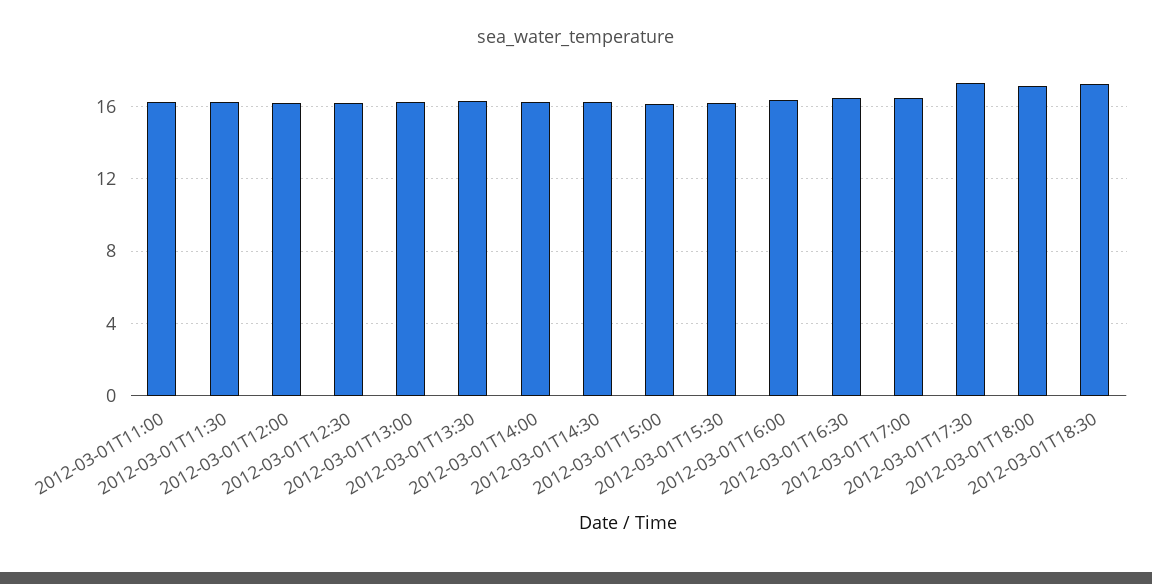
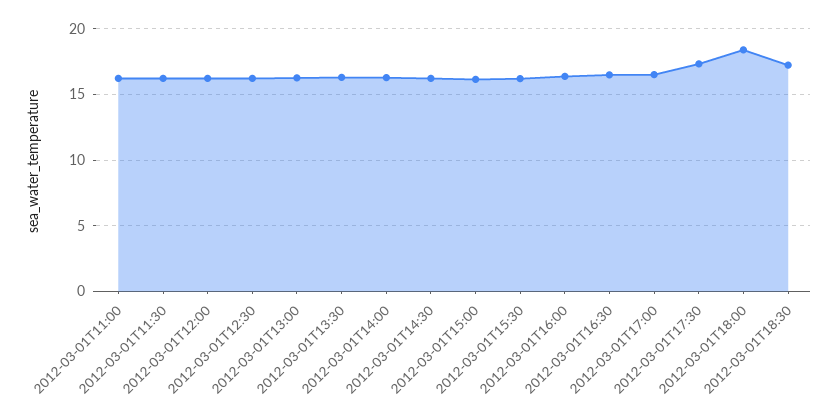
  {
    "2012-03-01T11:00": 16,
    "2012-03-01T11:30": 16,
    "2012-03-01T12:00": 16,
    "2012-03-01T12:30": 16,
    "2012-03-01T13:00": 16.5,
    "2012-03-01T13:30": 16.5,
    "2012-03-01T14:00": 16.5,
    "2012-03-01T14:30": 16,
    "2012-03-01T15:00": 16,
    "2012-03-01T15:30": 16,
    "2012-03-01T16:00": 16.5,
    "2012-03-01T16:30": 16.5,
    "2012-03-01T17:00": 16.5,
    "2012-03-01T17:30": 17.5,
-   "2012-03-01T18:00": 17,
+   "2012-03-01T18:00": 18.5,
    "2012-03-01T18:30": 17
  }

